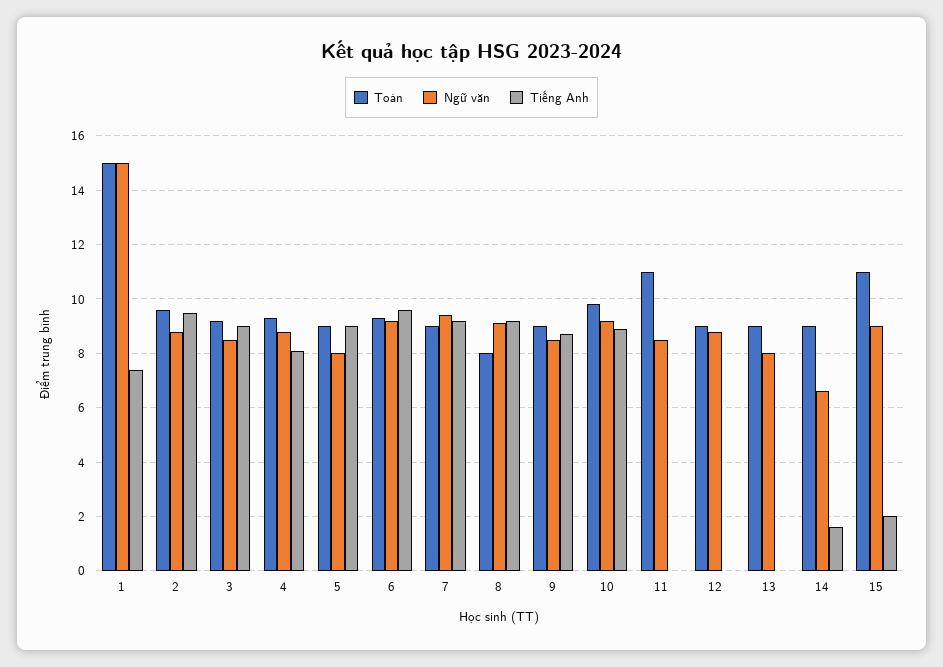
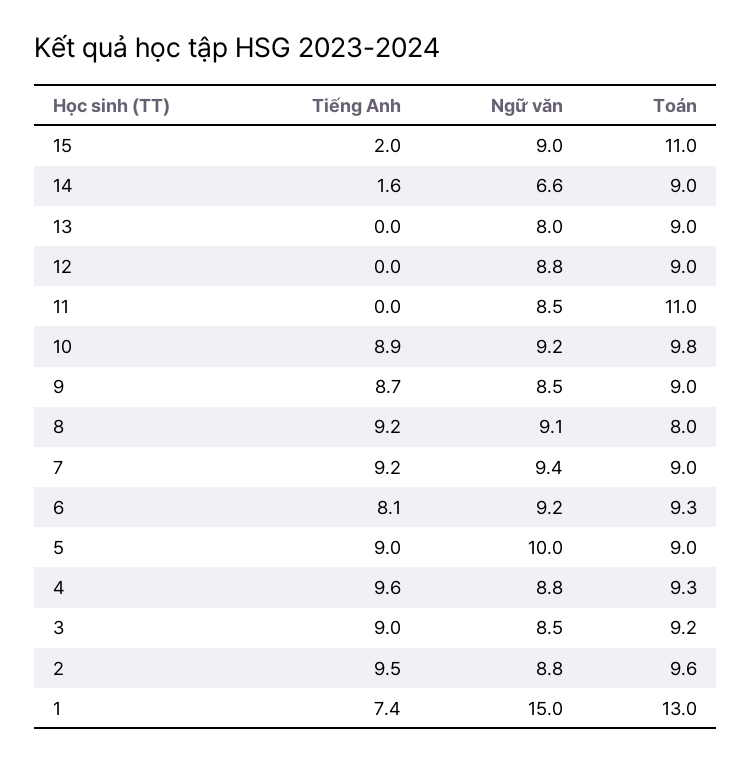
  {
    "Toán": {
-     "1": 15,
+     "1": 13,
      "2": 9.6,
      "3": 9.2,
      "4": 9.3,
      "5": 9,
      "6": 9.3,
      "7": 9,
      "8": 8,
      "9": 9,
      "10": 9.8,
      "11": 11,
      "12": 9,
      "13": 9,
      "14": 9,
      "15": 11
    },
    "Ngữ văn": {
      "1": 15,
      "2": 8.8,
      "3": 8.5,
      "4": 8.8,
-     "5": 8,
+     "5": 10,
      "6": 9.2,
      "7": 9.4,
      "8": 9.1,
      "9": 8.5,
      "10": 9.2,
      "11": 8.5,
      "12": 8.8,
      "13": 8,
      "14": 6.6,
      "15": 9
    },
    "Tiếng Anh": {
      "1": 7.4,
      "2": 9.5,
      "3": 9,
-     "4": 8,
+     "4": 9.6,
      "5": 9,
-     "6": 9.5,
+     "6": 8.1,
      "7": 9.2,
      "8": 9.2,
      "9": 8.7,
      "10": 8.9,
      "11": 0,
      "12": 0,
      "13": 0,
      "14": 1.6,
      "15": 2
    }
  }

